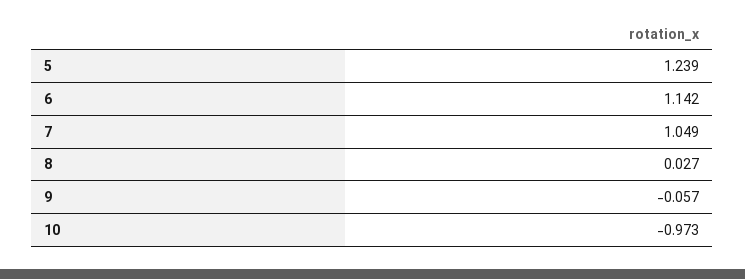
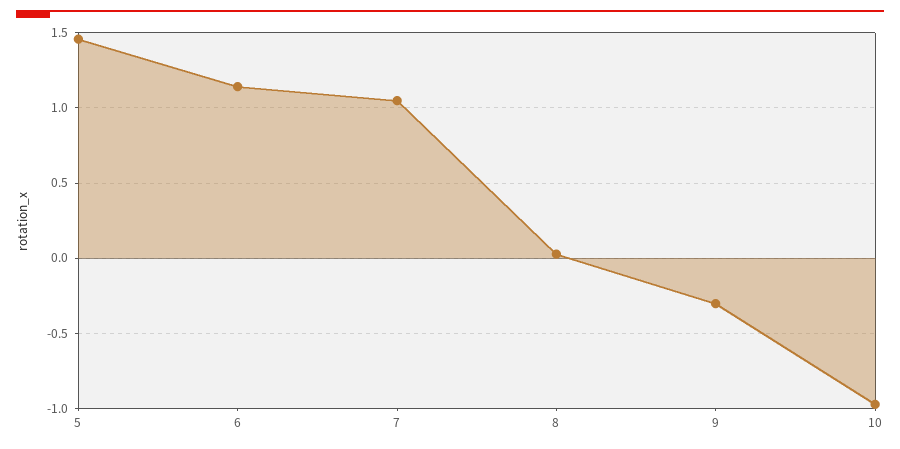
  {
-   "5": 1.239,
+   "5": 1.45,
    "6": 1.142,
    "7": 1.049,
    "8": 0.027,
-   "9": -0.057,
+   "9": -0.3,
    "10": -0.973
  }

